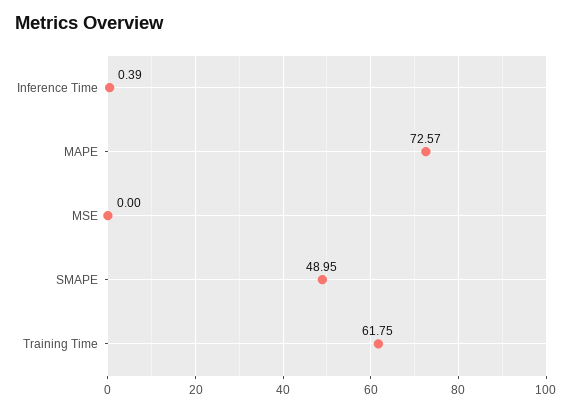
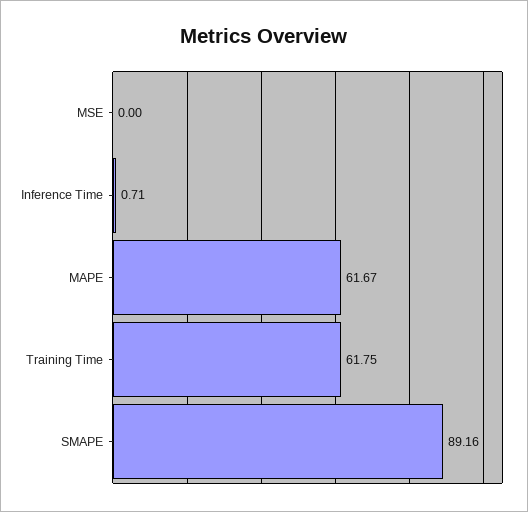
  {
-   "Inference Time": 0.39,
+   "Inference Time": 0.71,
-   "MAPE": 72.57,
+   "MAPE": 61.67,
    "MSE": 0,
-   "SMAPE": 48.95,
+   "SMAPE": 89.16,
    "Training Time": 61.75
  }

